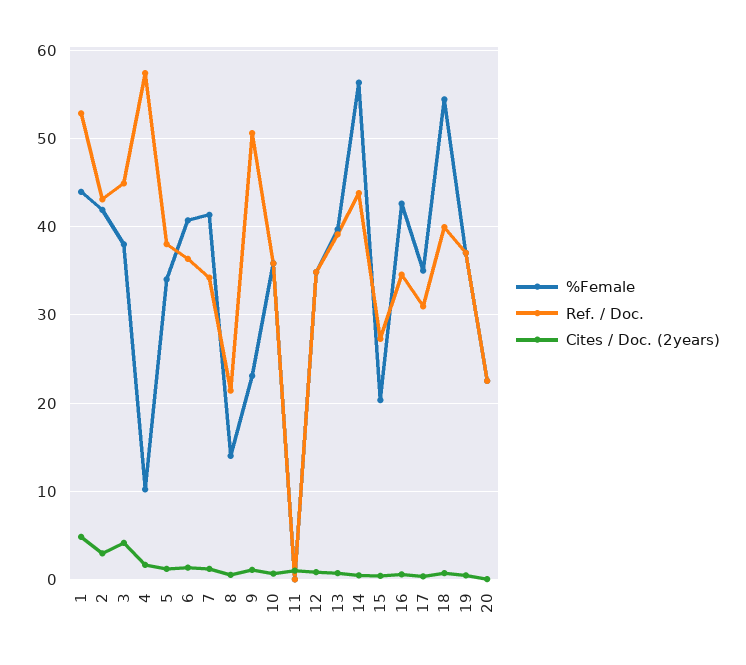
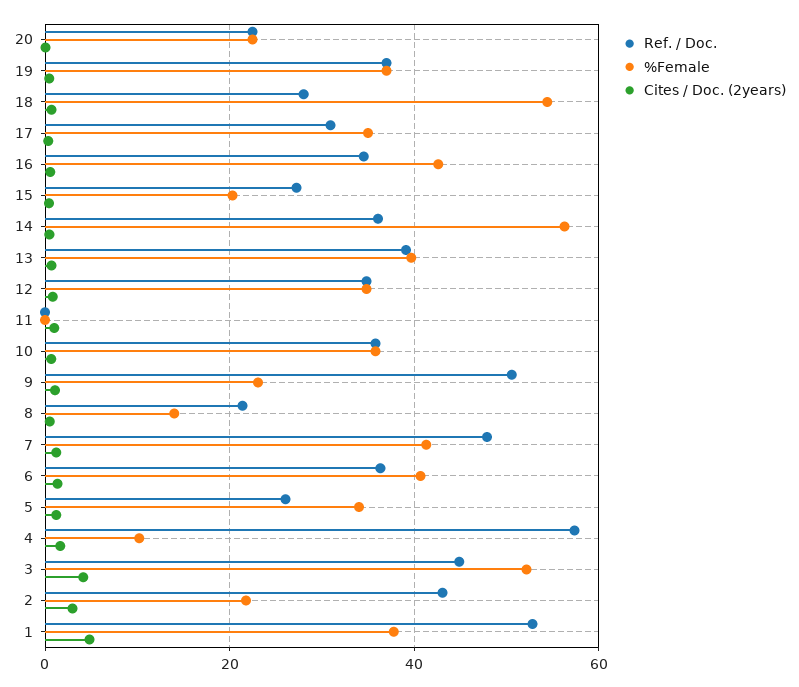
  {
    "%Female": {
-     "1": 44,
+     "1": 38,
-     "2": 42,
+     "2": 22,
-     "3": 38,
+     "3": 52,
      "4": 10,
      "5": 34,
      "6": 41,
      "7": 41,
      "8": 14,
      "9": 23,
      "10": 36,
      "11": 0,
      "12": 35,
      "13": 40,
      "14": 56,
      "15": 20,
      "16": 43,
      "17": 35,
      "18": 54,
      "19": 37,
      "20": 23
    },
    "Ref. / Doc.": {
      "1": 53,
      "2": 43,
      "3": 45,
      "4": 57,
-     "5": 38,
+     "5": 26,
      "6": 36,
-     "7": 34,
+     "7": 48,
      "8": 21,
      "9": 51,
      "10": 36,
      "11": 0,
      "12": 35,
      "13": 39,
-     "14": 44,
+     "14": 36,
      "15": 27,
      "16": 35,
      "17": 31,
-     "18": 40,
+     "18": 28,
      "19": 37,
      "20": 23
    },
    "Cites / Doc. (2years)": {
      "1": 5,
      "2": 3,
      "3": 4,
      "4": 2,
      "5": 1,
      "6": 1,
      "7": 1,
      "8": 1,
      "9": 1,
      "10": 1,
      "11": 1,
      "12": 1,
      "13": 1,
      "14": 0,
      "15": 0,
      "16": 1,
      "17": 0,
      "18": 1,
      "19": 0,
      "20": 0
    }
  }

